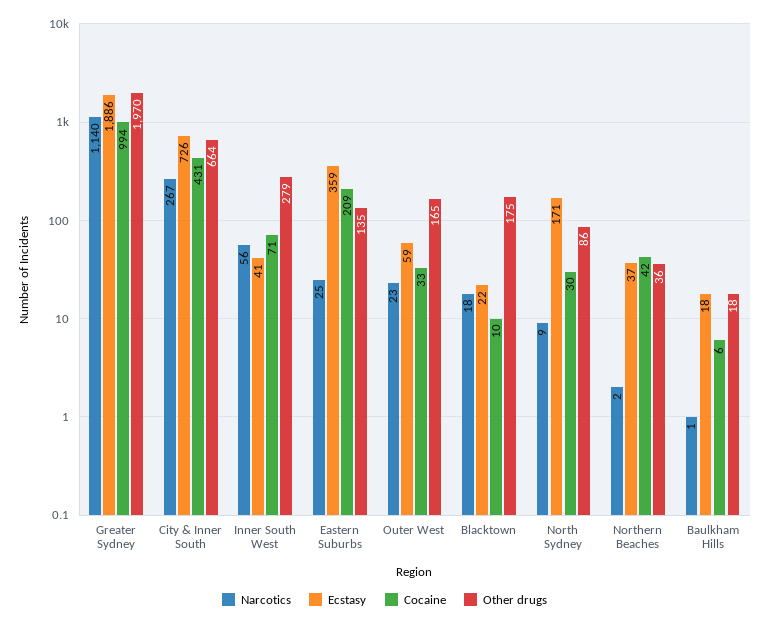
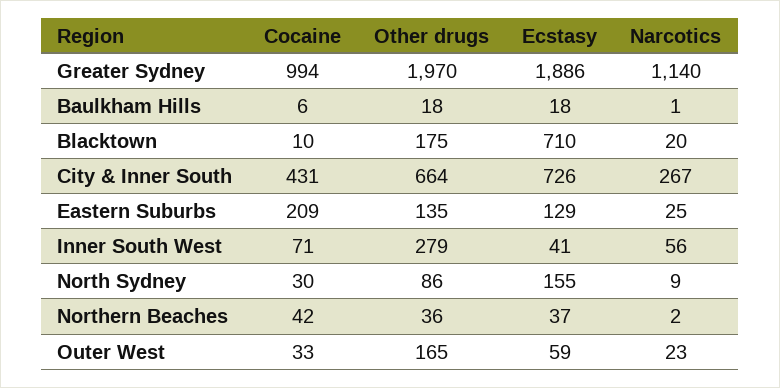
  {
    "Narcotics": {
      "Greater Sydney": 1140,
      "City & Inner South": 267,
      "Inner South West": 56,
      "Eastern Suburbs": 25,
      "Outer West": 23,
-     "Blacktown": 18,
+     "Blacktown": 20,
      "North Sydney": 9,
      "Northern Beaches": 2,
      "Baulkham Hills": 1
    },
    "Ecstasy": {
      "Greater Sydney": 1886,
      "City & Inner South": 726,
      "Inner South West": 41,
-     "Eastern Suburbs": 359,
+     "Eastern Suburbs": 129,
      "Outer West": 59,
-     "Blacktown": 22,
+     "Blacktown": 710,
-     "North Sydney": 171,
+     "North Sydney": 155,
      "Northern Beaches": 37,
      "Baulkham Hills": 18
    },
    "Cocaine": {
      "Greater Sydney": 994,
      "City & Inner South": 431,
      "Inner South West": 71,
      "Eastern Suburbs": 209,
      "Outer West": 33,
      "Blacktown": 10,
      "North Sydney": 30,
      "Northern Beaches": 42,
      "Baulkham Hills": 6
    },
    "Other drugs": {
      "Greater Sydney": 1970,
      "City & Inner South": 664,
      "Inner South West": 279,
      "Eastern Suburbs": 135,
      "Outer West": 165,
      "Blacktown": 175,
      "North Sydney": 86,
      "Northern Beaches": 36,
      "Baulkham Hills": 18
    }
  }

